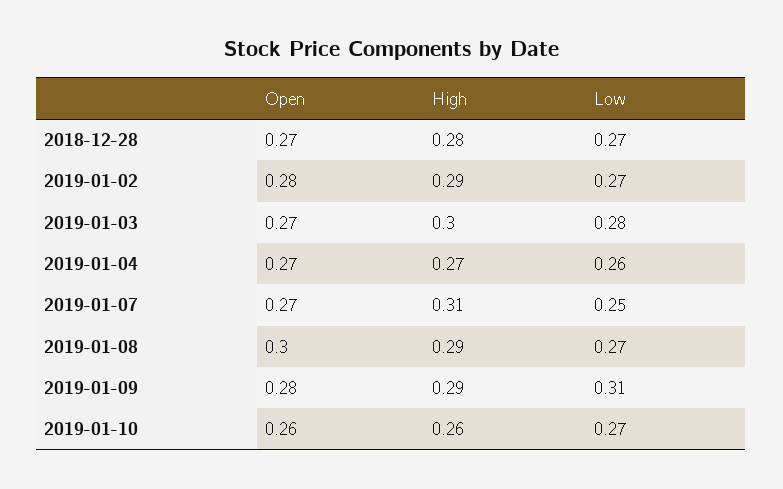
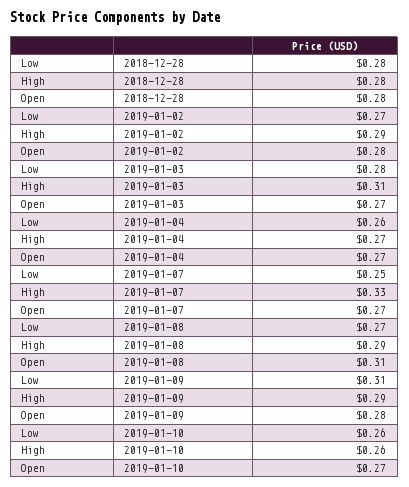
  {
    "Open": {
-     "2018-12-28": 0.27,
+     "2018-12-28": 0.28,
      "2019-01-02": 0.28,
      "2019-01-03": 0.27,
      "2019-01-04": 0.27,
      "2019-01-07": 0.27,
-     "2019-01-08": 0.3,
+     "2019-01-08": 0.31,
      "2019-01-09": 0.28,
-     "2019-01-10": 0.26
+     "2019-01-10": 0.27
    },
    "High": {
      "2018-12-28": 0.28,
      "2019-01-02": 0.29,
-     "2019-01-03": 0.3,
+     "2019-01-03": 0.31,
      "2019-01-04": 0.27,
-     "2019-01-07": 0.31,
+     "2019-01-07": 0.33,
      "2019-01-08": 0.29,
      "2019-01-09": 0.29,
      "2019-01-10": 0.26
    },
    "Low": {
-     "2018-12-28": 0.27,
+     "2018-12-28": 0.28,
      "2019-01-02": 0.27,
      "2019-01-03": 0.28,
      "2019-01-04": 0.26,
      "2019-01-07": 0.25,
      "2019-01-08": 0.27,
      "2019-01-09": 0.31,
-     "2019-01-10": 0.27
+     "2019-01-10": 0.26
    }
  }

